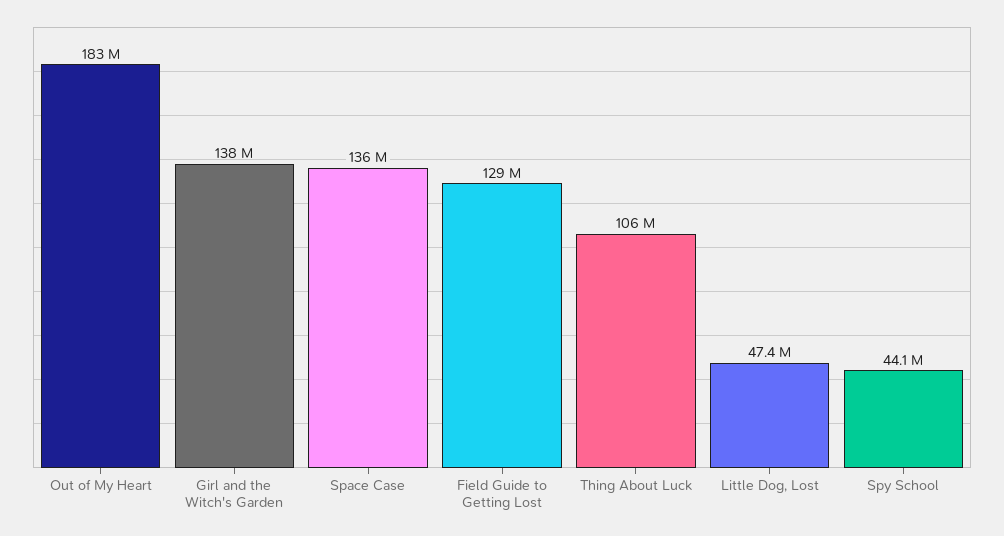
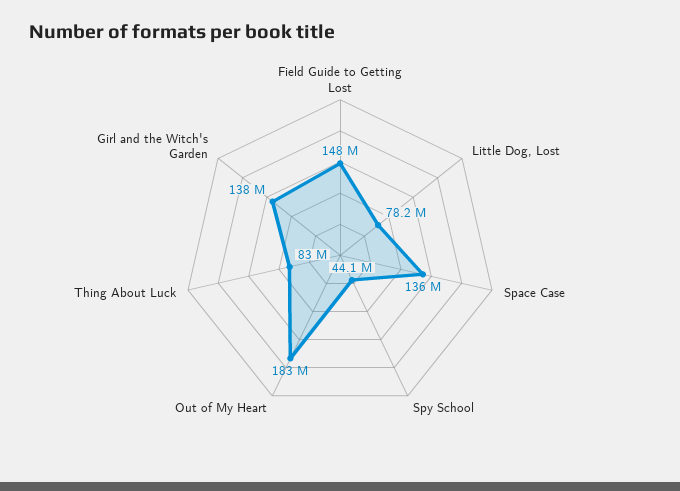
  {
    "Out of My Heart": 183000000,
    "Girl and the Witch's Garden": 138000000,
    "Space Case": 136000000,
-   "Field Guide to Getting Lost": 129000000,
+   "Field Guide to Getting Lost": 148000000,
-   "Thing About Luck": 106000000,
+   "Thing About Luck": 83000000,
-   "Little Dog, Lost": 47400000,
+   "Little Dog, Lost": 78200000,
    "Spy School": 44100000
  }

